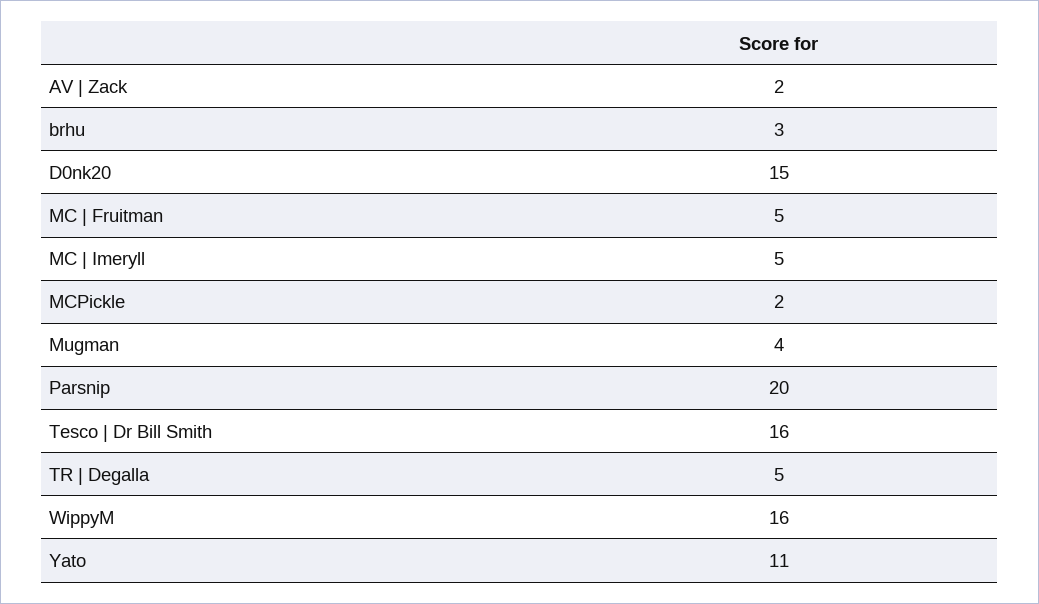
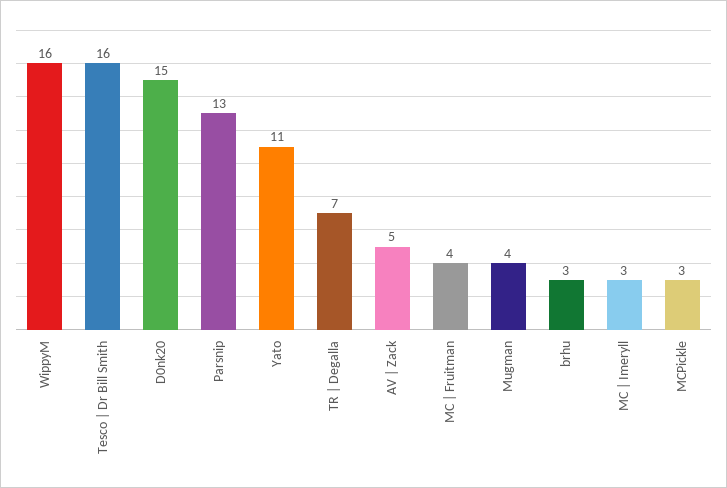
  {
-   "AV | Zack": 2,
+   "AV | Zack": 5,
    "brhu": 3,
    "D0nk20": 15,
-   "MC | Fruitman": 5,
+   "MC | Fruitman": 4,
-   "MC | Imeryll": 5,
+   "MC | Imeryll": 3,
-   "MCPickle": 2,
+   "MCPickle": 3,
    "Mugman": 4,
-   "Parsnip": 20,
+   "Parsnip": 13,
    "Tesco | Dr Bill Smith": 16,
-   "TR | Degalla": 5,
+   "TR | Degalla": 7,
    "WippyM": 16,
    "Yato": 11
  }

